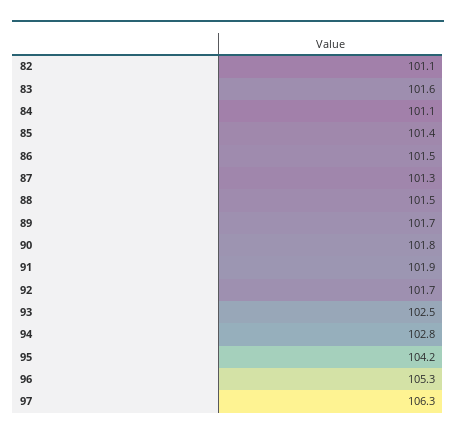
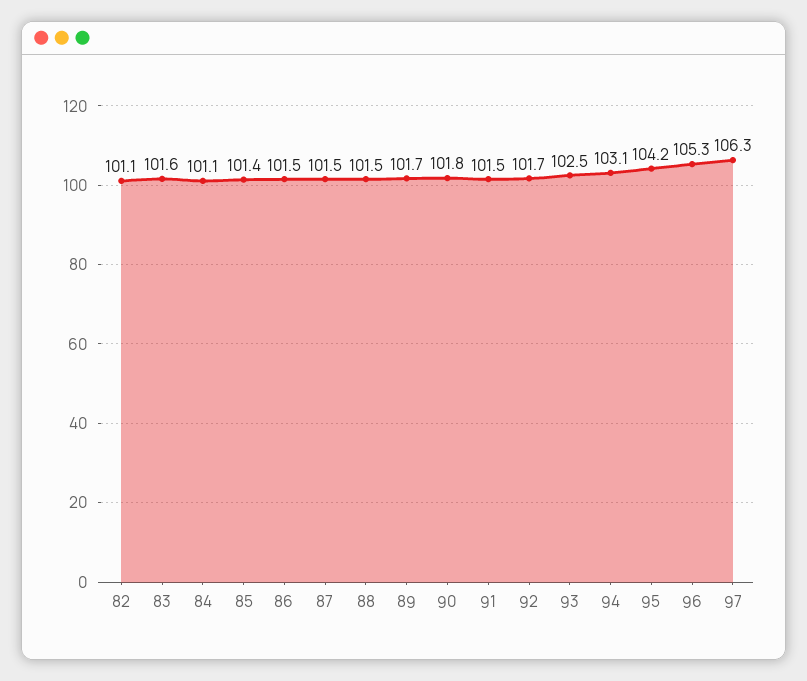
  {
    "82": 101.1,
    "83": 101.6,
    "84": 101.1,
    "85": 101.4,
    "86": 101.5,
-   "87": 101.3,
+   "87": 101.5,
    "88": 101.5,
    "89": 101.7,
    "90": 101.8,
-   "91": 101.9,
+   "91": 101.5,
    "92": 101.7,
    "93": 102.5,
-   "94": 102.8,
+   "94": 103.1,
    "95": 104.2,
    "96": 105.3,
    "97": 106.3
  }

